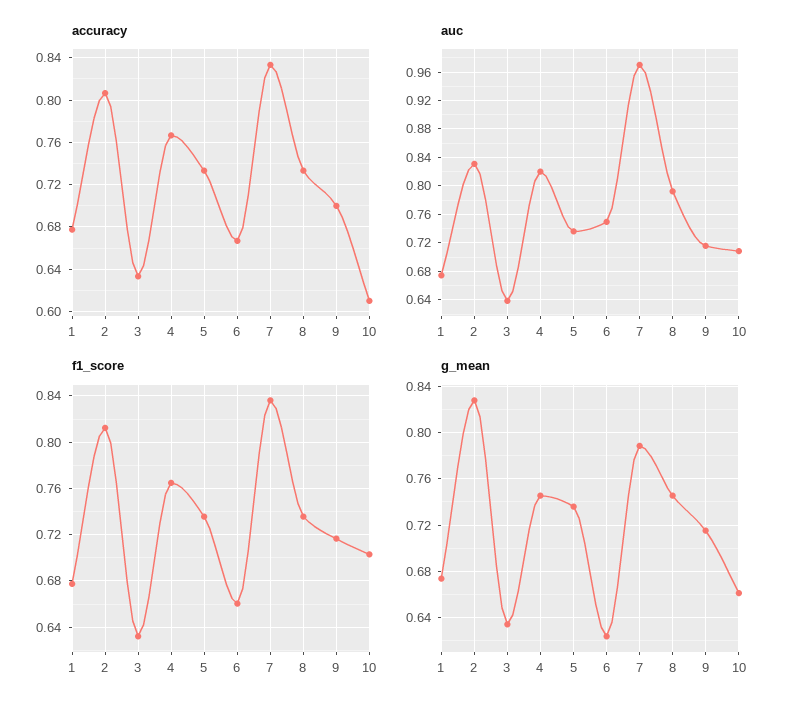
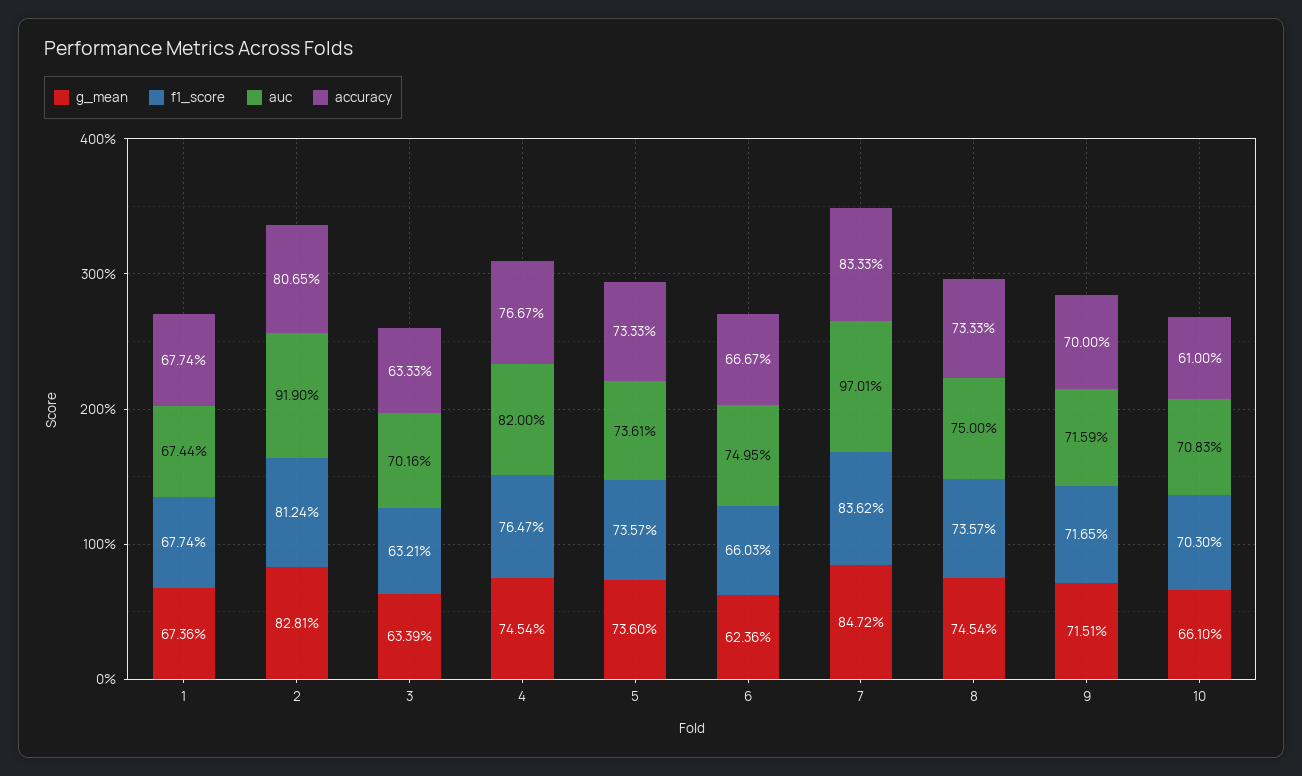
  {
    "accuracy": {
      "1": 0.6774,
      "2": 0.8065,
      "3": 0.6333,
      "4": 0.7667,
      "5": 0.7333,
      "6": 0.6667,
      "7": 0.8333,
      "8": 0.7333,
      "9": 0.7,
      "10": 0.61
    },
    "auc": {
      "1": 0.6744,
-     "2": 0.83,
+     "2": 0.919,
-     "3": 0.64,
+     "3": 0.7016,
      "4": 0.82,
      "5": 0.7361,
      "6": 0.7495,
      "7": 0.9701,
-     "8": 0.79,
+     "8": 0.75,
      "9": 0.7159,
      "10": 0.7083
    },
    "f1_score": {
      "1": 0.6774,
      "2": 0.8124,
      "3": 0.6321,
      "4": 0.7647,
      "5": 0.7357,
      "6": 0.6603,
      "7": 0.8362,
      "8": 0.7357,
      "9": 0.7165,
      "10": 0.703
    },
    "g_mean": {
      "1": 0.6736,
      "2": 0.8281,
      "3": 0.6339,
      "4": 0.7454,
      "5": 0.736,
      "6": 0.6236,
-     "7": 0.79,
+     "7": 0.8472,
      "8": 0.7454,
      "9": 0.7151,
      "10": 0.661
    }
  }

